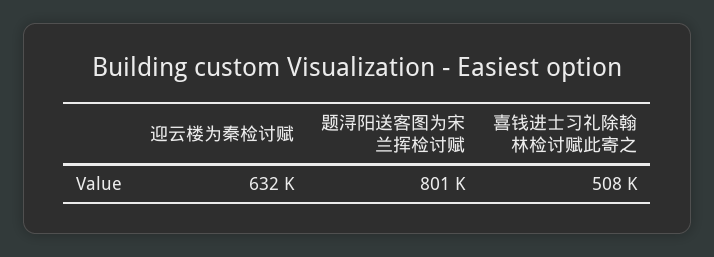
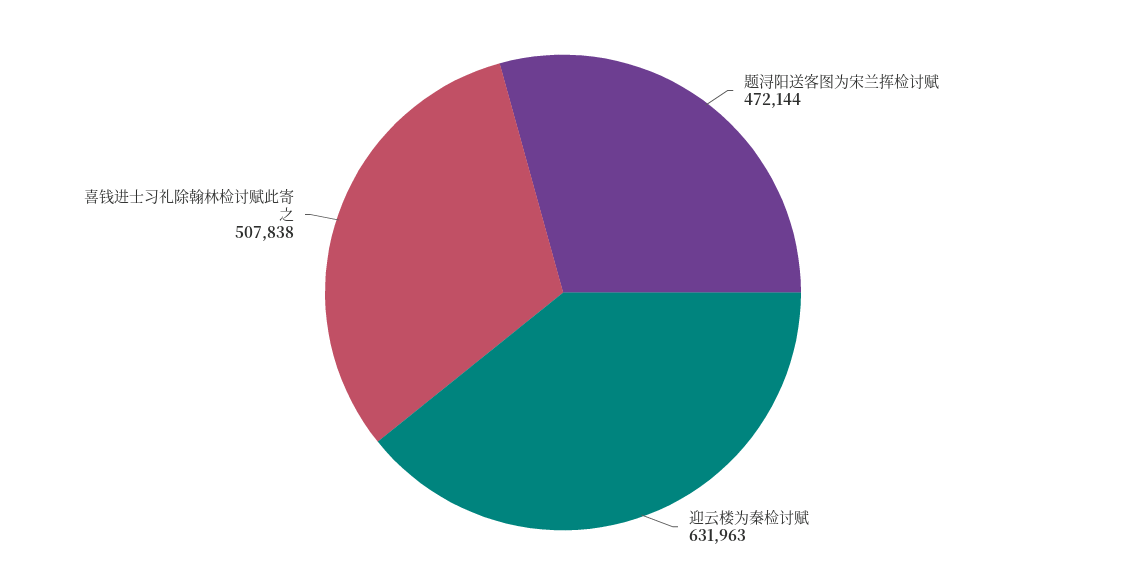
  {
    "迎云楼为秦检讨赋": 631963,
-   "题浔阳送客图为宋兰挥检讨赋": 801000,
+   "题浔阳送客图为宋兰挥检讨赋": 472144,
    "喜钱进士习礼除翰林检讨赋此寄之": 507838
  }

